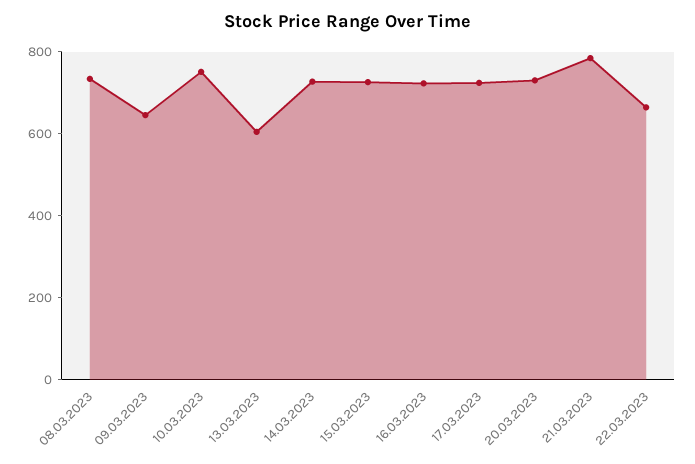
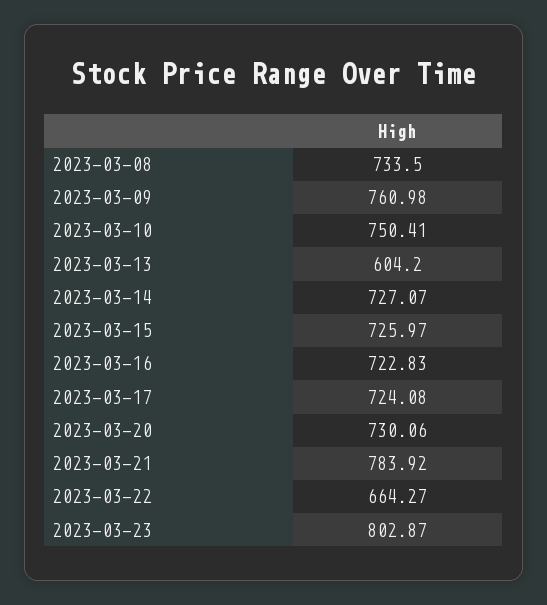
  {
    "08.03.2023": 733.5,
-   "09.03.2023": 650,
+   "09.03.2023": 760.98,
    "10.03.2023": 750.41,
    "13.03.2023": 604.2,
    "14.03.2023": 727.07,
    "15.03.2023": 725.97,
    "16.03.2023": 722.83,
    "17.03.2023": 724.08,
    "20.03.2023": 730.06,
    "21.03.2023": 783.92,
-   "22.03.2023": 664.27
+   "22.03.2023": 664.27,
+   "2023-03-23": 802.87
  }

